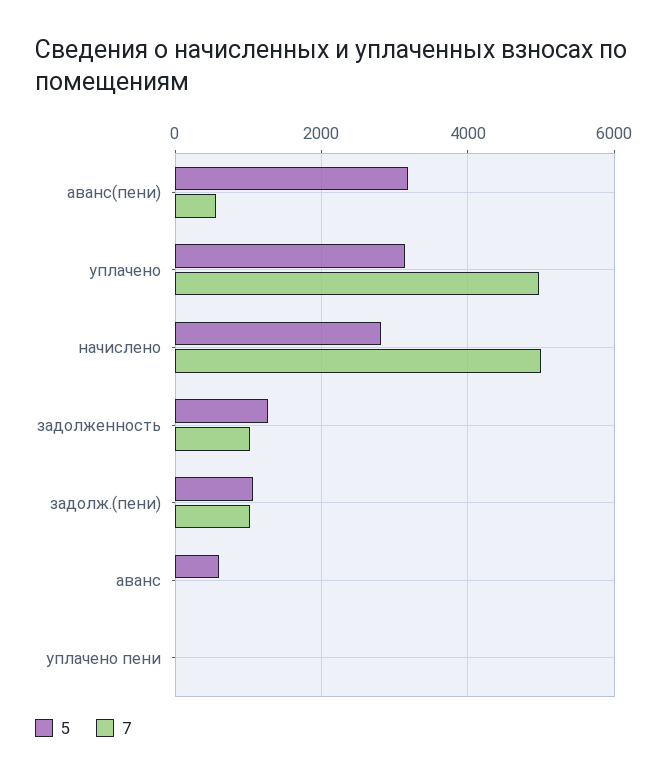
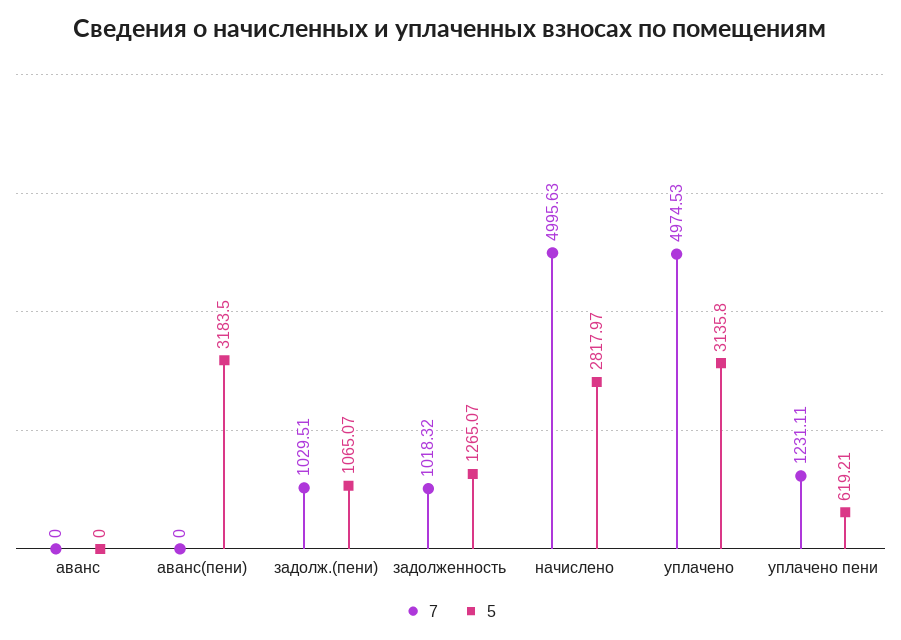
  {
    "5": {
      "аванс(пени)": 3183.5,
      "уплачено": 3135.8,
      "начислено": 2817.97,
      "задолженность": 1265.07,
      "задолж.(пени)": 1065.07,
-     "аванс": 600,
+     "аванс": 0,
-     "уплачено пени": 0
+     "уплачено пени": 619.21
    },
    "7": {
-     "аванс(пени)": 600,
+     "аванс(пени)": 0,
      "уплачено": 4974.53,
      "начислено": 4995.63,
      "задолженность": 1018.32,
      "задолж.(пени)": 1029.51,
      "аванс": 0,
-     "уплачено пени": 0
+     "уплачено пени": 1231.11
    }
  }

